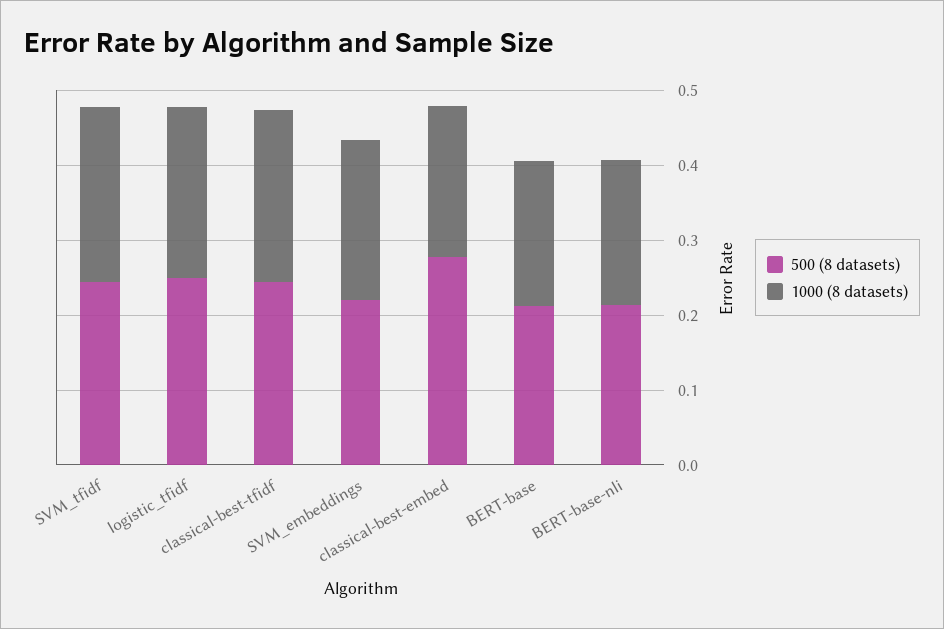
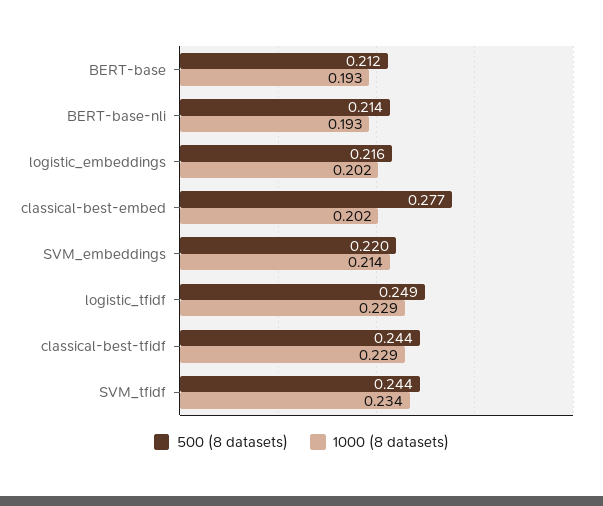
  {
    "500 (8 datasets)": {
      "SVM_tfidf": 0.244,
      "logistic_tfidf": 0.249,
      "classical-best-tfidf": 0.244,
      "SVM_embeddings": 0.22,
      "classical-best-embed": 0.277,
      "BERT-base": 0.212,
-     "BERT-base-nli": 0.214
+     "BERT-base-nli": 0.214,
+     "logistic_embeddings": 0.216
    },
    "1000 (8 datasets)": {
      "SVM_tfidf": 0.234,
      "logistic_tfidf": 0.229,
      "classical-best-tfidf": 0.229,
      "SVM_embeddings": 0.214,
      "classical-best-embed": 0.202,
      "BERT-base": 0.193,
-     "BERT-base-nli": 0.193
+     "BERT-base-nli": 0.193,
+     "logistic_embeddings": 0.202
    }
  }

